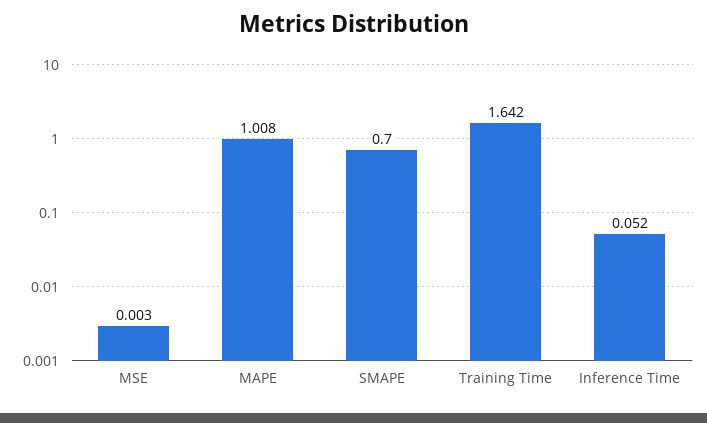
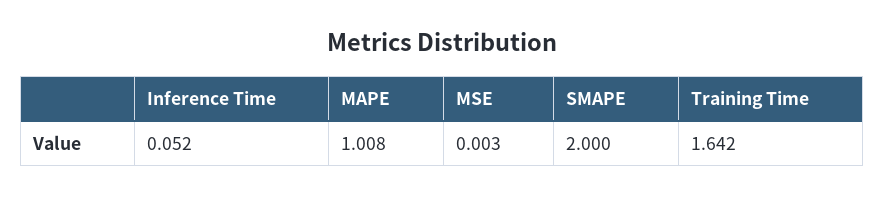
  {
    "MSE": 0.003,
    "MAPE": 1.008,
-   "SMAPE": 0.7,
+   "SMAPE": 2,
    "Training Time": 1.642,
    "Inference Time": 0.052
  }

